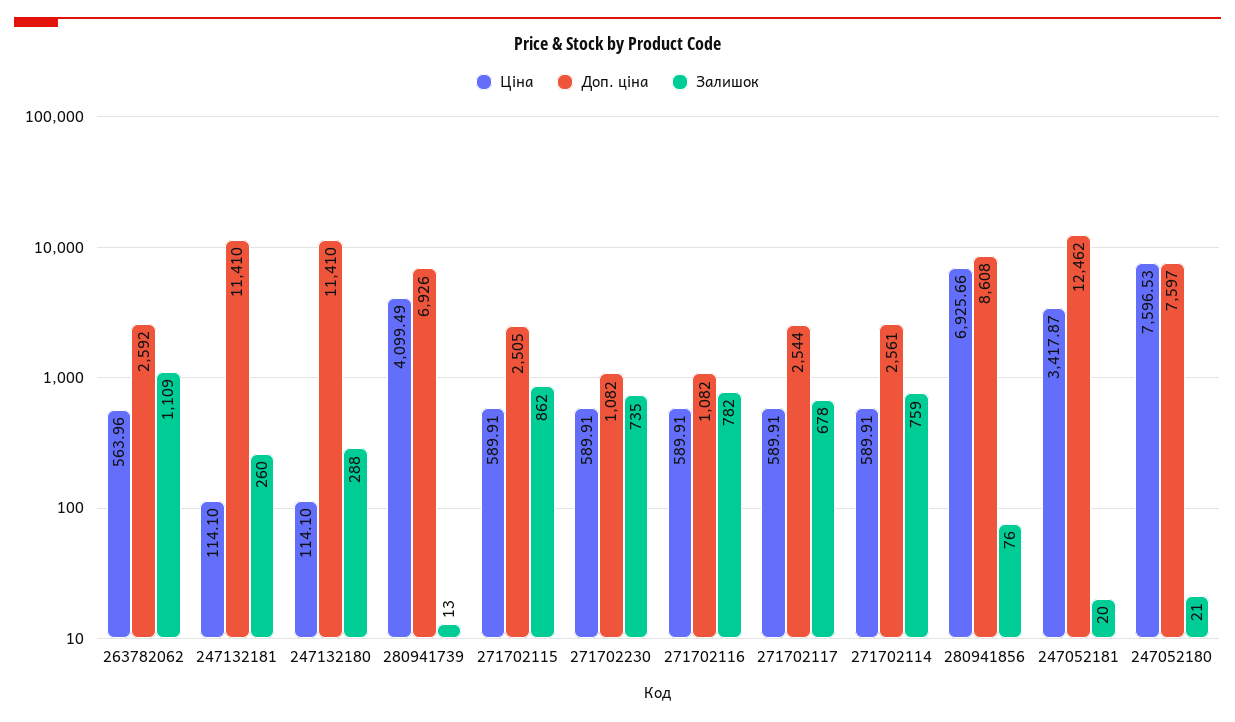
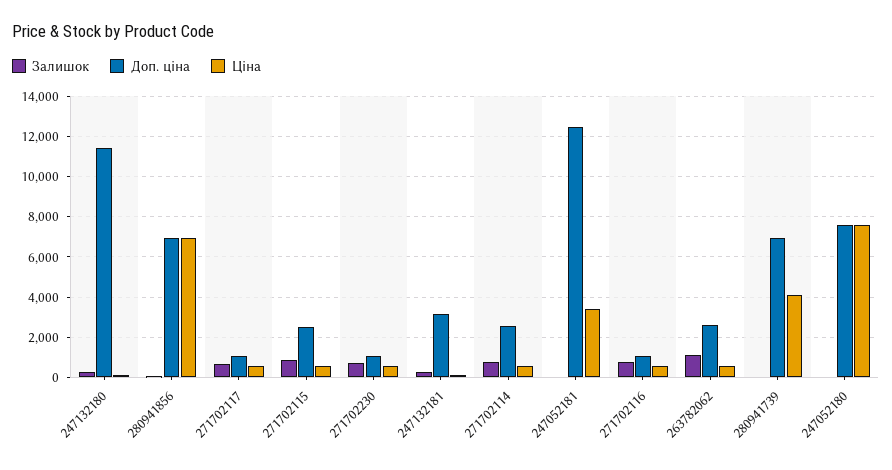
  {
    "Ціна": {
      "263782062": 563.96,
      "247132181": 114.1,
      "247132180": 114.1,
      "280941739": 4099.49,
      "271702115": 589.91,
      "271702230": 589.91,
      "271702116": 589.91,
      "271702117": 589.91,
      "271702114": 589.91,
      "280941856": 6925.66,
      "247052181": 3417.87,
      "247052180": 7596.53
    },
    "Доп. ціна": {
      "263782062": 2592,
-     "247132181": 11410,
+     "247132181": 3000,
      "247132180": 11410,
      "280941739": 6926,
      "271702115": 2505,
      "271702230": 1082,
      "271702116": 1082,
-     "271702117": 2544,
+     "271702117": 1000,
      "271702114": 2561,
-     "280941856": 8608,
+     "280941856": 7000,
      "247052181": 12462,
      "247052180": 7597
    },
    "Залишок": {
      "263782062": 1109,
      "247132181": 260,
      "247132180": 288,
      "280941739": 13,
      "271702115": 862,
      "271702230": 735,
      "271702116": 782,
      "271702117": 678,
      "271702114": 759,
      "280941856": 76,
      "247052181": 20,
      "247052180": 21
    }
  }

